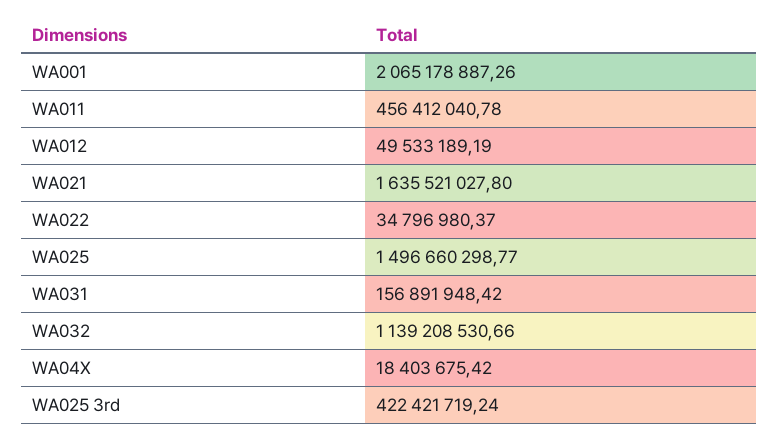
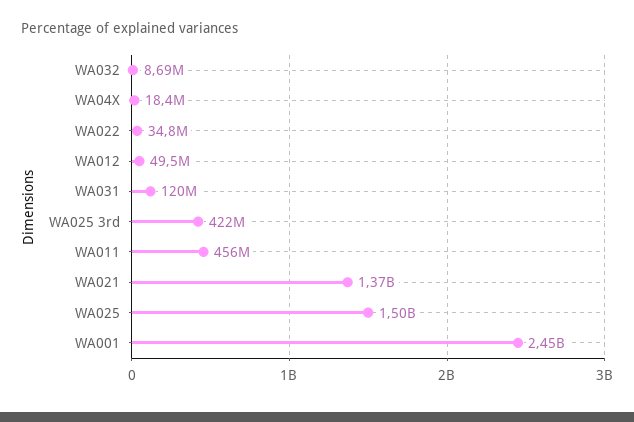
  {
-   "WA001": 2065178887.26,
+   "WA001": 2450000000,
    "WA011": 456412040.78,
    "WA012": 49533189.19,
-   "WA021": 1635521027.8,
+   "WA021": 1370000000,
    "WA022": 34796980.37,
    "WA025": 1496660298.77,
-   "WA031": 156891948.42,
+   "WA031": 120000000,
-   "WA032": 1139208530.66,
+   "WA032": 8690000,
    "WA04X": 18403675.42,
    "WA025 3rd": 422421719.24
  }

